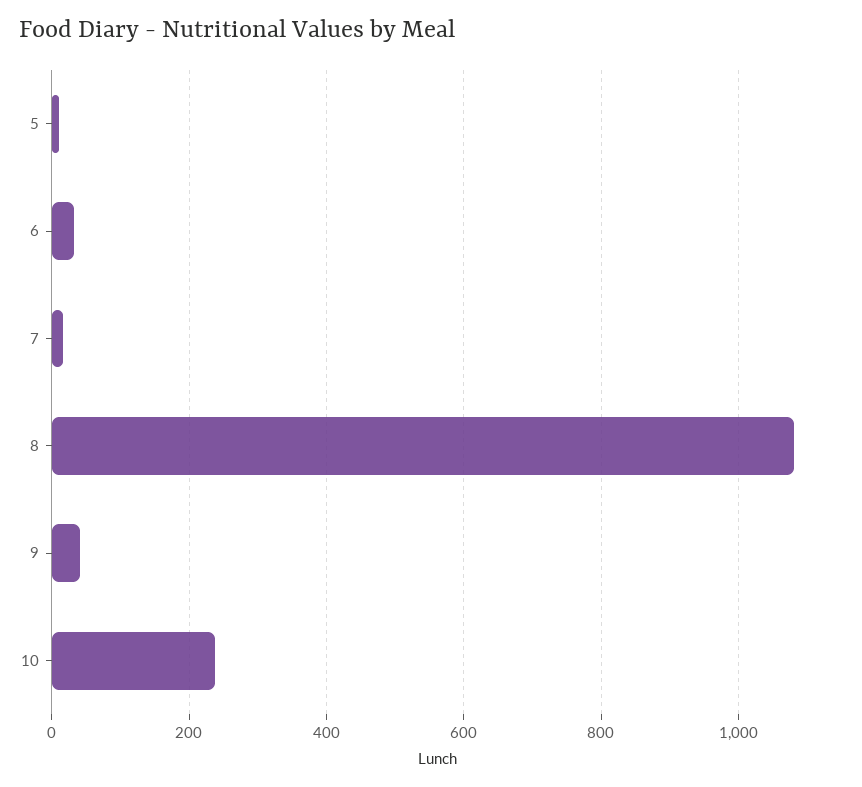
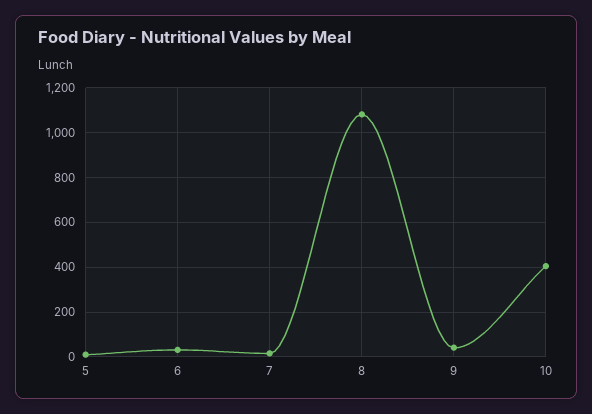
  {
    "5": 20,
    "6": 40,
    "7": 20,
    "8": 1080,
    "9": 40,
-   "10": 240
+   "10": 400
  }

